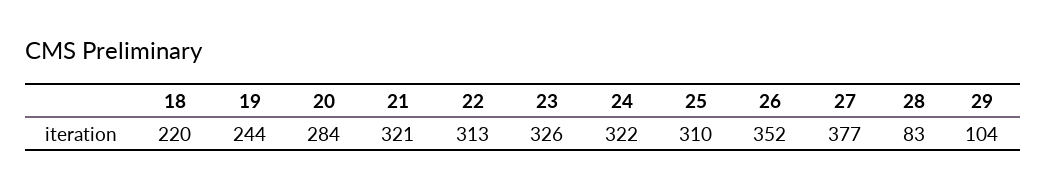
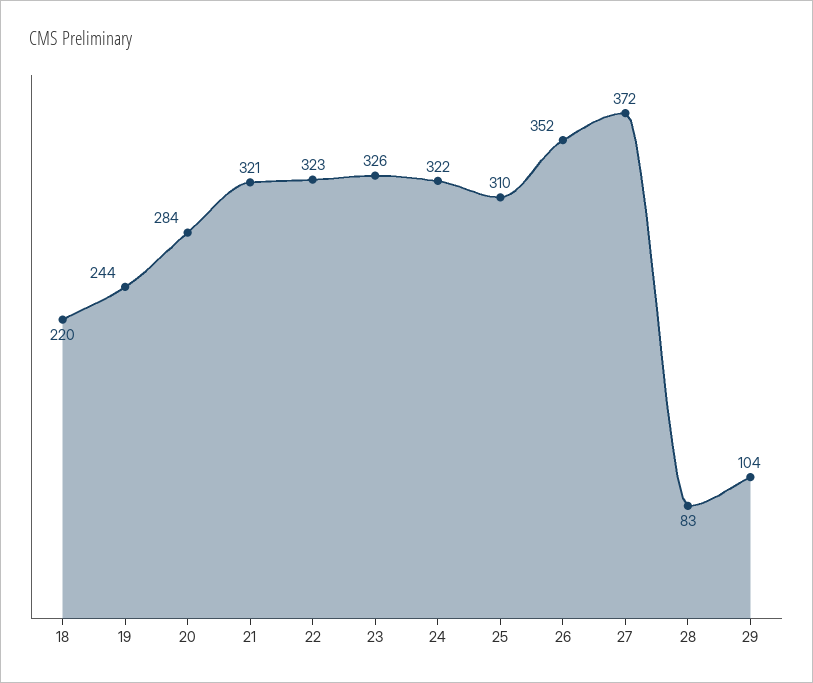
  {
    "18": 220,
    "19": 244,
    "20": 284,
    "21": 321,
-   "22": 313,
+   "22": 323,
    "23": 326,
    "24": 322,
    "25": 310,
    "26": 352,
-   "27": 377,
+   "27": 372,
    "28": 83,
    "29": 104
  }

